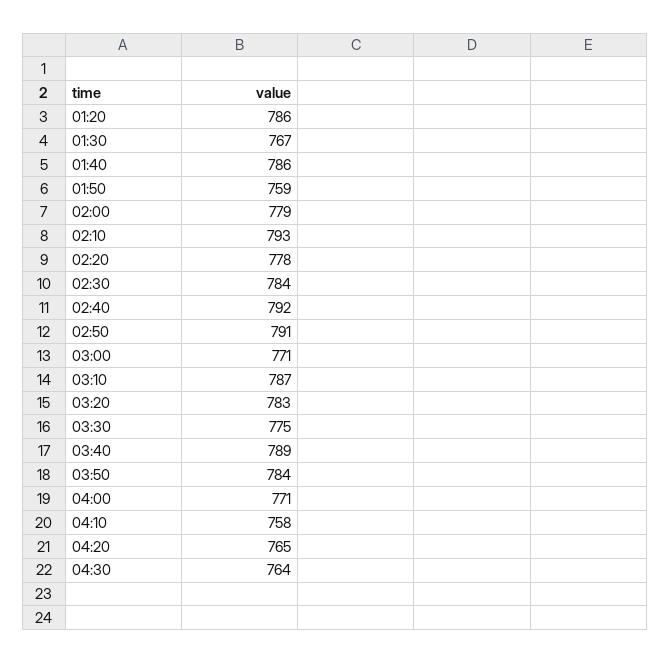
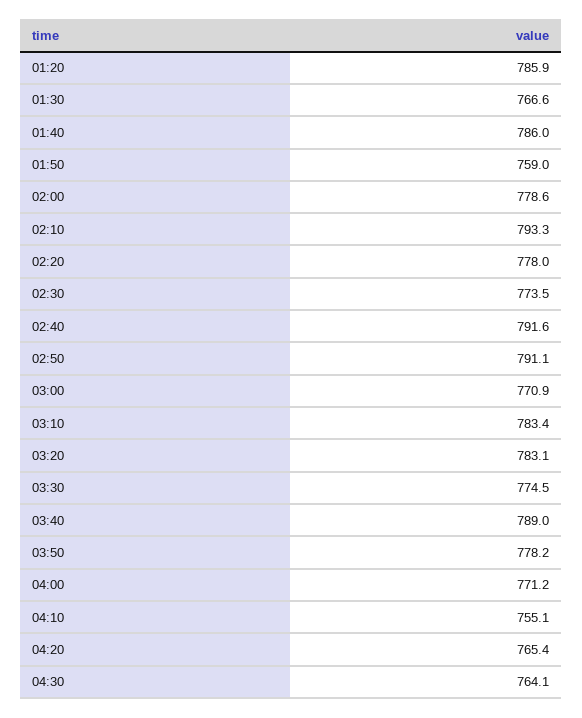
  {
    "01:20": 785.9,
    "01:30": 766.6,
    "01:40": 786,
    "01:50": 759,
    "02:00": 778.6,
    "02:10": 793.3,
    "02:20": 778,
-   "02:30": 784,
+   "02:30": 773.5,
    "02:40": 791.6,
    "02:50": 791.1,
    "03:00": 770.9,
-   "03:10": 787,
+   "03:10": 783.4,
    "03:20": 783.1,
    "03:30": 774.5,
    "03:40": 789,
-   "03:50": 784,
+   "03:50": 778.2,
    "04:00": 771.2,
-   "04:10": 758,
+   "04:10": 755.1,
    "04:20": 765.4,
    "04:30": 764.1
  }

